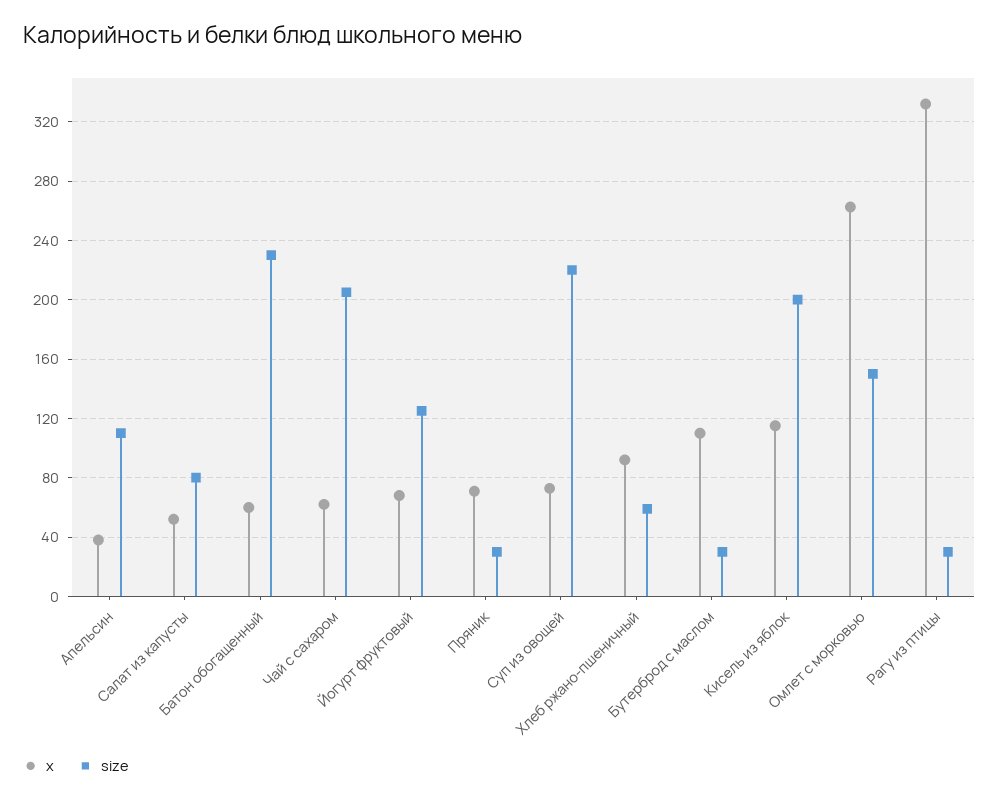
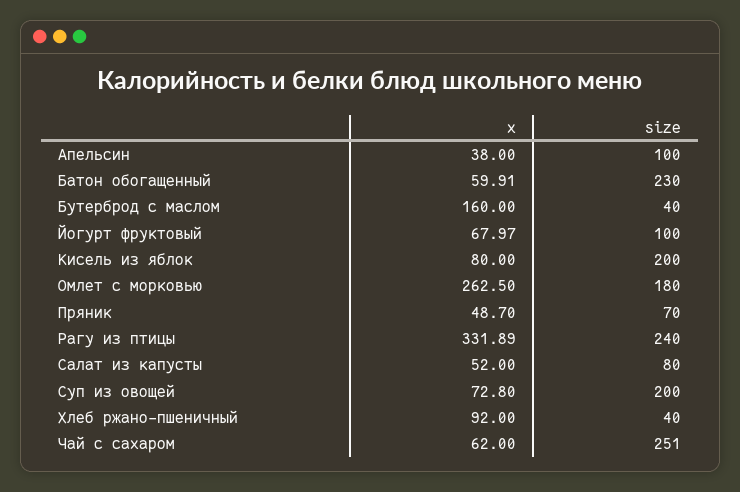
  {
    "x": {
      "Апельсин": 38,
      "Салат из капусты": 52,
      "Батон обогащенный": 59.91,
      "Чай с сахаром": 62,
      "Йогурт фруктовый": 67.97,
-     "Пряник": 70,
+     "Пряник": 48.7,
      "Суп из овощей": 72.8,
      "Хлеб ржано-пшеничный": 92,
-     "Бутерброд с маслом": 110,
+     "Бутерброд с маслом": 160,
-     "Кисель из яблок": 115,
+     "Кисель из яблок": 80,
      "Омлет с морковью": 262.5,
      "Рагу из птицы": 331.89
    },
    "size": {
-     "Апельсин": 110,
+     "Апельсин": 100,
      "Салат из капусты": 80,
      "Батон обогащенный": 230,
-     "Чай с сахаром": 205,
+     "Чай с сахаром": 251,
-     "Йогурт фруктовый": 125,
+     "Йогурт фруктовый": 100,
-     "Пряник": 30,
+     "Пряник": 70,
-     "Суп из овощей": 220,
+     "Суп из овощей": 200,
-     "Хлеб ржано-пшеничный": 60,
+     "Хлеб ржано-пшеничный": 40,
-     "Бутерброд с маслом": 30,
+     "Бутерброд с маслом": 40,
      "Кисель из яблок": 200,
-     "Омлет с морковью": 150,
+     "Омлет с морковью": 180,
-     "Рагу из птицы": 30
+     "Рагу из птицы": 240
    }
  }

